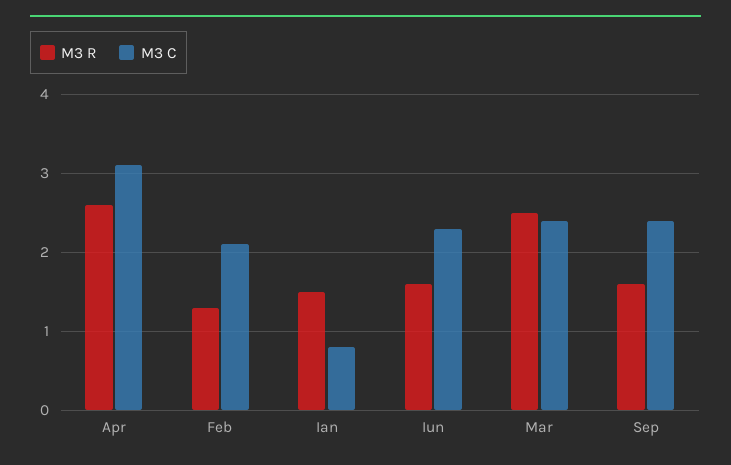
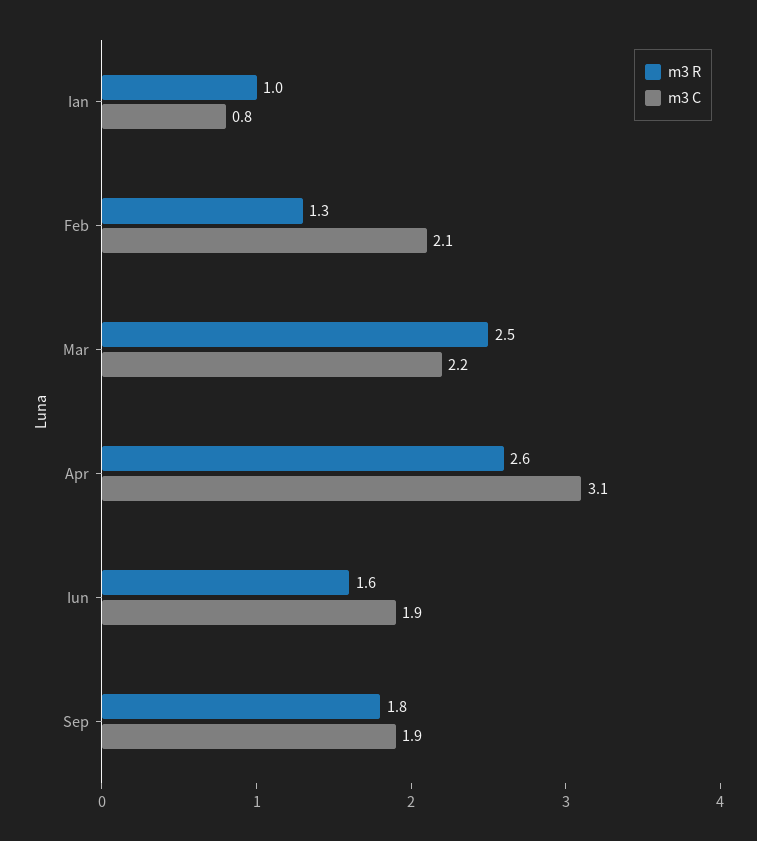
  {
    "M3 R": {
      "Apr": 2.6,
      "Feb": 1.3,
-     "Ian": 1.5,
+     "Ian": 1,
      "Iun": 1.6,
      "Mar": 2.5,
-     "Sep": 1.6
+     "Sep": 1.8
    },
    "M3 C": {
      "Apr": 3.1,
      "Feb": 2.1,
      "Ian": 0.8,
-     "Iun": 2.3,
+     "Iun": 1.9,
-     "Mar": 2.4,
+     "Mar": 2.2,
-     "Sep": 2.4
+     "Sep": 1.9
    }
  }

